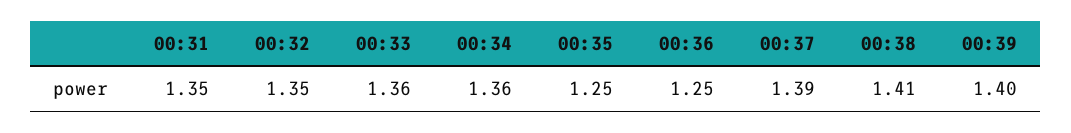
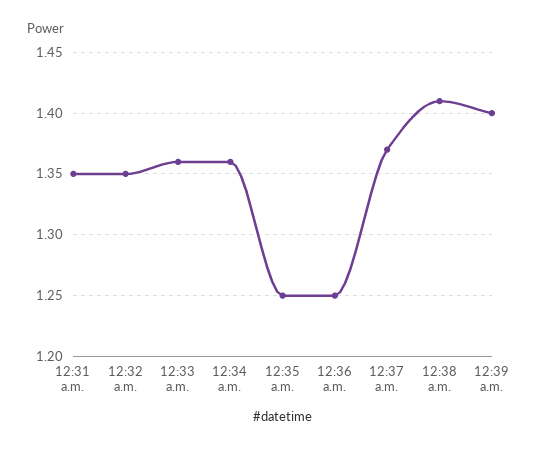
  {
    "00:31": 1.35,
    "00:32": 1.35,
    "00:33": 1.36,
    "00:34": 1.36,
    "00:35": 1.25,
    "00:36": 1.25,
-   "00:37": 1.39,
+   "00:37": 1.37,
    "00:38": 1.41,
    "00:39": 1.4
  }

